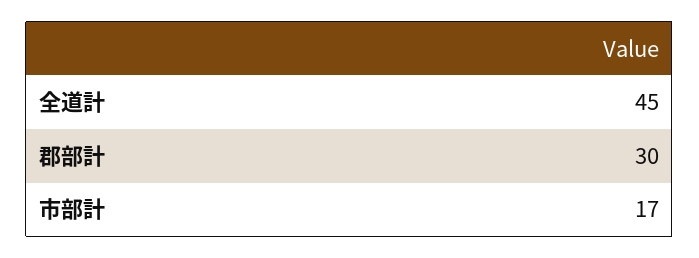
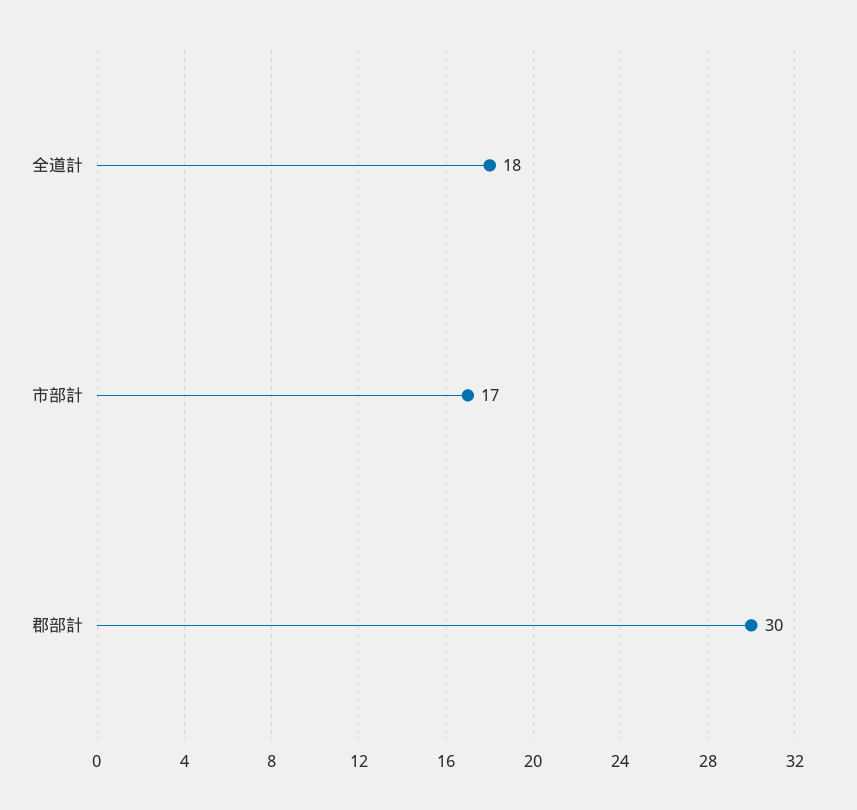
  {
-   "全道計": 45,
+   "全道計": 18,
    "郡部計": 30,
    "市部計": 17
  }

